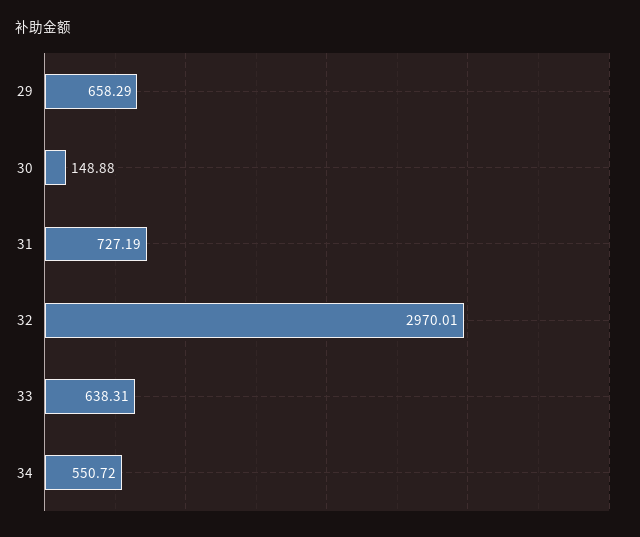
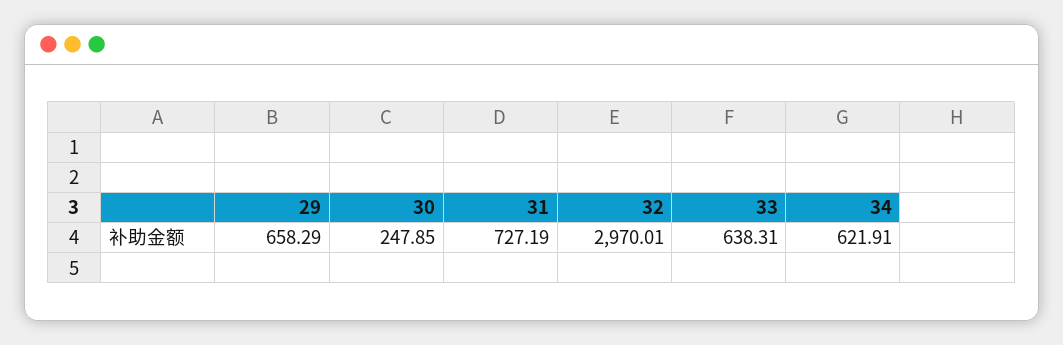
  {
    "29": 658.29,
-   "30": 148.88,
+   "30": 247.85,
    "31": 727.19,
    "32": 2970.01,
    "33": 638.31,
-   "34": 550.72
+   "34": 621.91
  }

